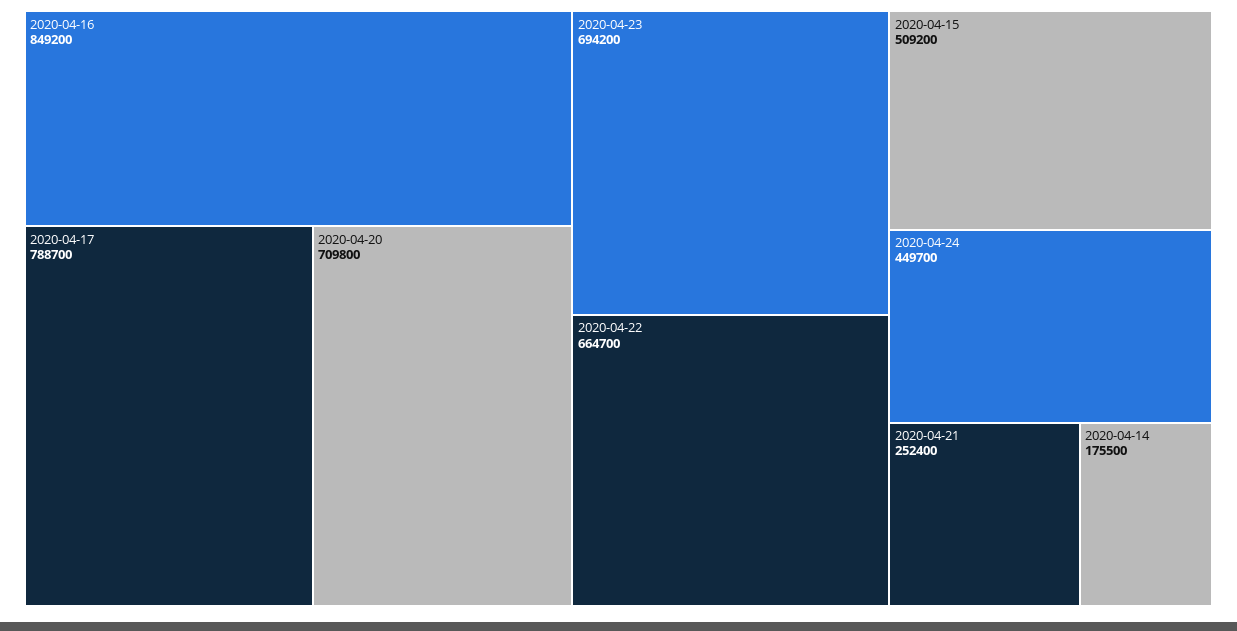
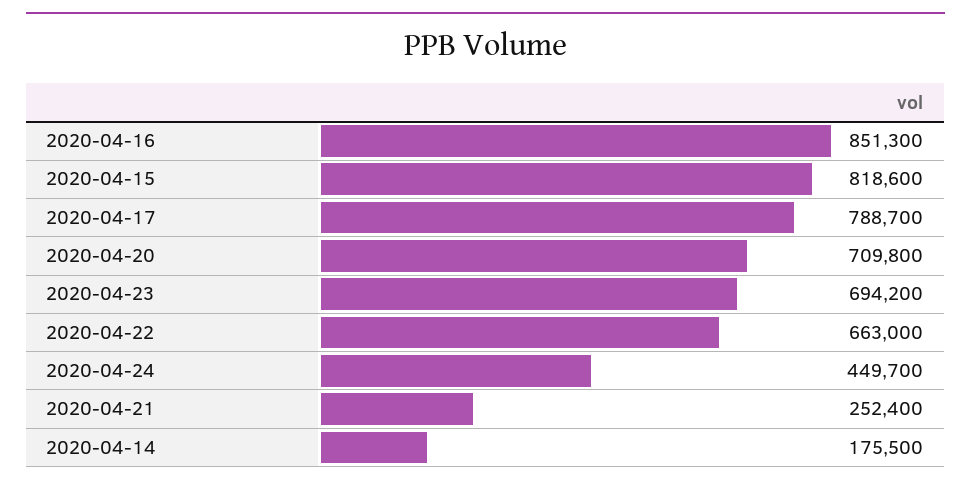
  {
-   "2020-04-16": 849200,
+   "2020-04-16": 851300,
    "2020-04-17": 788700,
    "2020-04-20": 709800,
    "2020-04-23": 694200,
-   "2020-04-22": 664700,
+   "2020-04-22": 663000,
-   "2020-04-15": 509200,
+   "2020-04-15": 818600,
    "2020-04-24": 449700,
    "2020-04-21": 252400,
    "2020-04-14": 175500
  }

